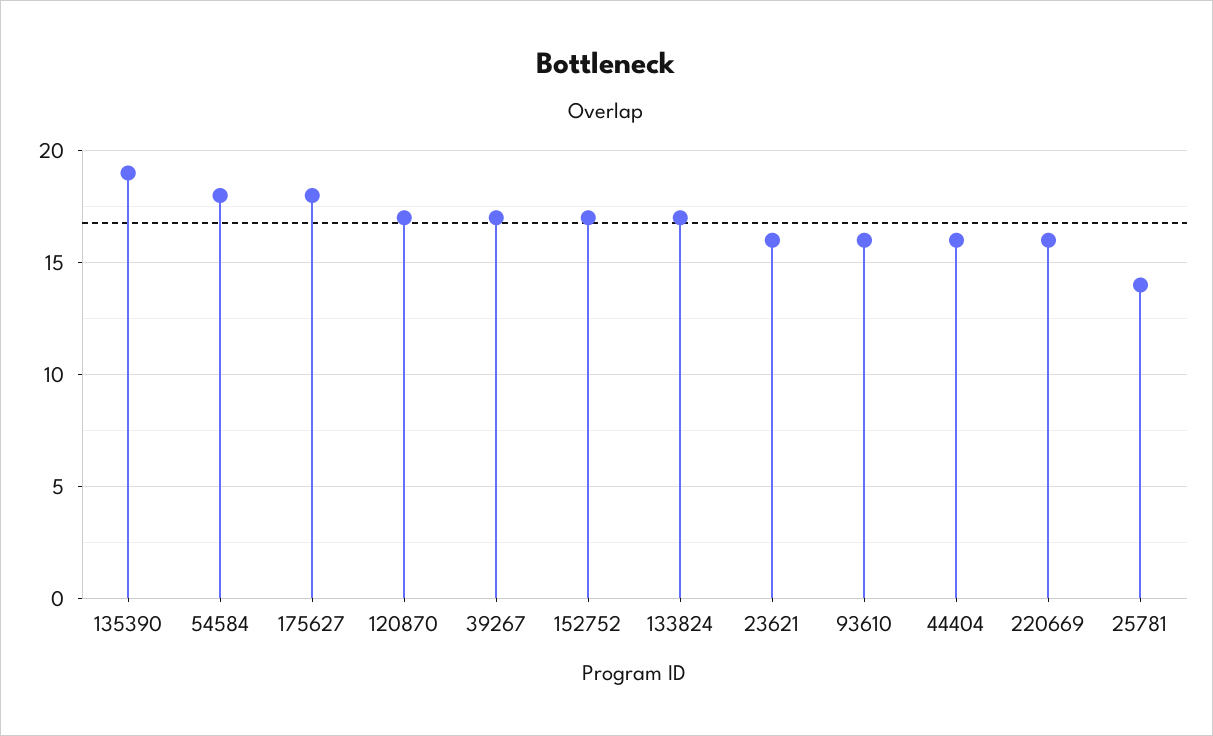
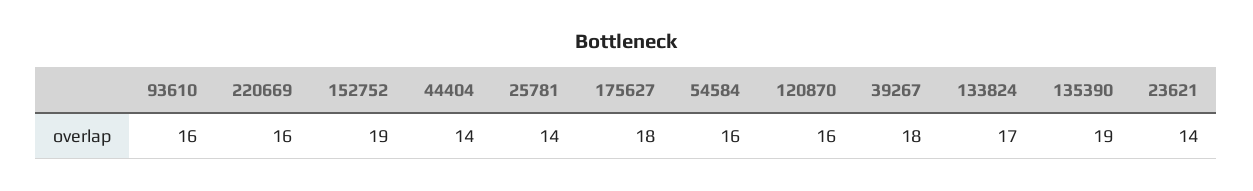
  {
    "135390": 19,
-   "54584": 18,
+   "54584": 16,
    "175627": 18,
-   "120870": 17,
+   "120870": 16,
-   "39267": 17,
+   "39267": 18,
-   "152752": 17,
+   "152752": 19,
    "133824": 17,
-   "23621": 16,
+   "23621": 14,
    "93610": 16,
-   "44404": 16,
+   "44404": 14,
    "220669": 16,
    "25781": 14
  }

